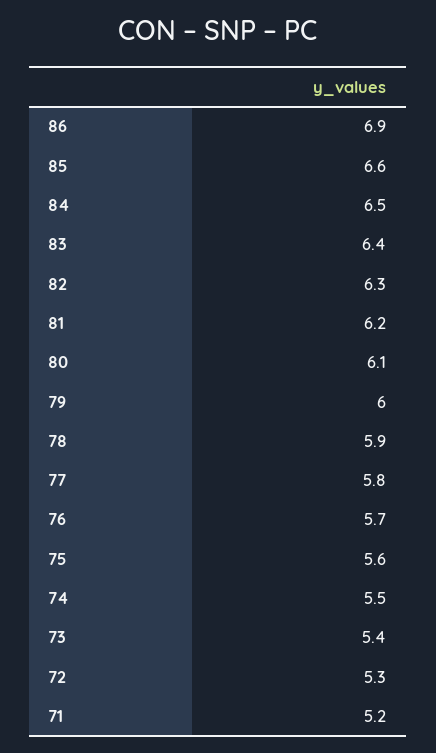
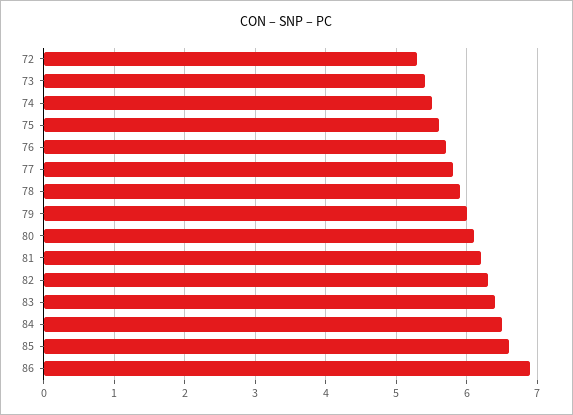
  {
    "86": 6.9,
    "85": 6.6,
    "84": 6.5,
    "83": 6.4,
    "82": 6.3,
    "81": 6.2,
    "80": 6.1,
    "79": 6,
    "78": 5.9,
    "77": 5.8,
    "76": 5.7,
    "75": 5.6,
    "74": 5.5,
    "73": 5.4,
-   "72": 5.3,
+   "72": 5.3
-   "71": 5.2
  }

